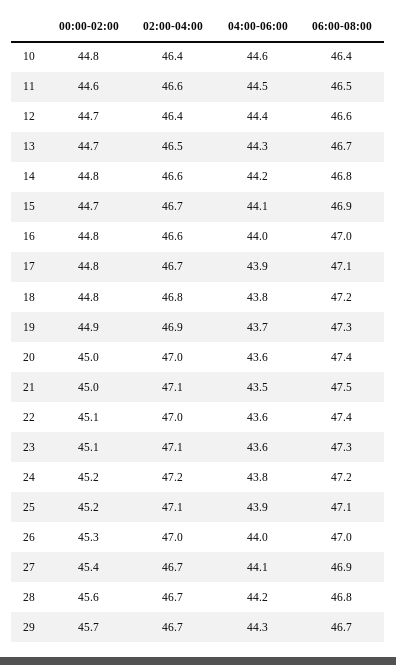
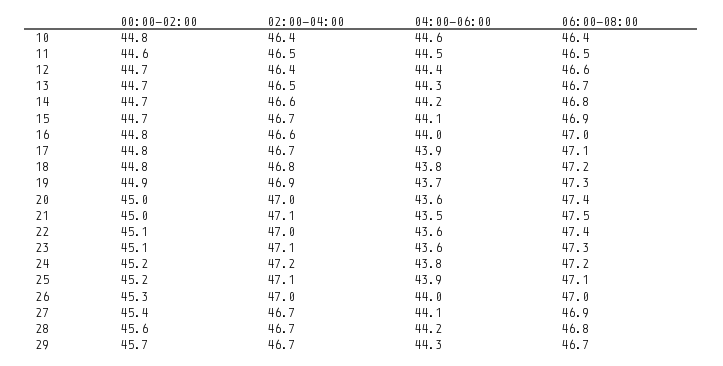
  {
    "00:00-02:00": {
      "10": 44.8,
      "11": 44.6,
      "12": 44.7,
      "13": 44.7,
-     "14": 44.8,
+     "14": 44.7,
      "15": 44.7,
      "16": 44.8,
      "17": 44.8,
      "18": 44.8,
      "19": 44.9,
      "20": 45,
      "21": 45,
      "22": 45.1,
      "23": 45.1,
      "24": 45.2,
      "25": 45.2,
      "26": 45.3,
      "27": 45.4,
      "28": 45.6,
      "29": 45.7
    },
    "02:00-04:00": {
      "10": 46.4,
-     "11": 46.6,
+     "11": 46.5,
      "12": 46.4,
      "13": 46.5,
      "14": 46.6,
      "15": 46.7,
      "16": 46.6,
      "17": 46.7,
      "18": 46.8,
      "19": 46.9,
      "20": 47,
      "21": 47.1,
      "22": 47,
      "23": 47.1,
      "24": 47.2,
      "25": 47.1,
      "26": 47,
      "27": 46.7,
      "28": 46.7,
      "29": 46.7
    },
    "04:00-06:00": {
      "10": 44.6,
      "11": 44.5,
      "12": 44.4,
      "13": 44.3,
      "14": 44.2,
      "15": 44.1,
      "16": 44,
      "17": 43.9,
      "18": 43.8,
      "19": 43.7,
      "20": 43.6,
      "21": 43.5,
      "22": 43.6,
      "23": 43.6,
      "24": 43.8,
      "25": 43.9,
      "26": 44,
      "27": 44.1,
      "28": 44.2,
      "29": 44.3
    },
    "06:00-08:00": {
      "10": 46.4,
      "11": 46.5,
      "12": 46.6,
      "13": 46.7,
      "14": 46.8,
      "15": 46.9,
      "16": 47,
      "17": 47.1,
      "18": 47.2,
      "19": 47.3,
      "20": 47.4,
      "21": 47.5,
      "22": 47.4,
      "23": 47.3,
      "24": 47.2,
      "25": 47.1,
      "26": 47,
      "27": 46.9,
      "28": 46.8,
      "29": 46.7
    }
  }

